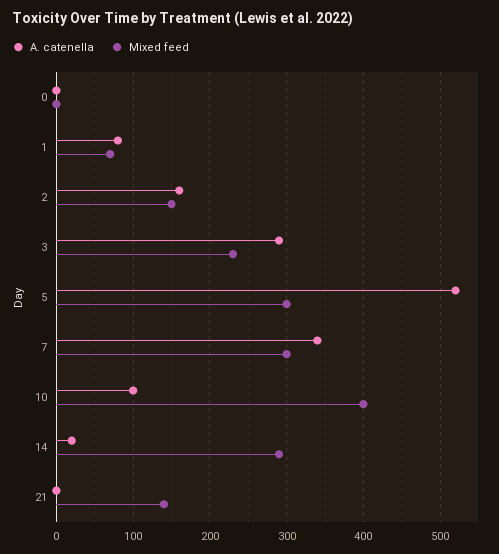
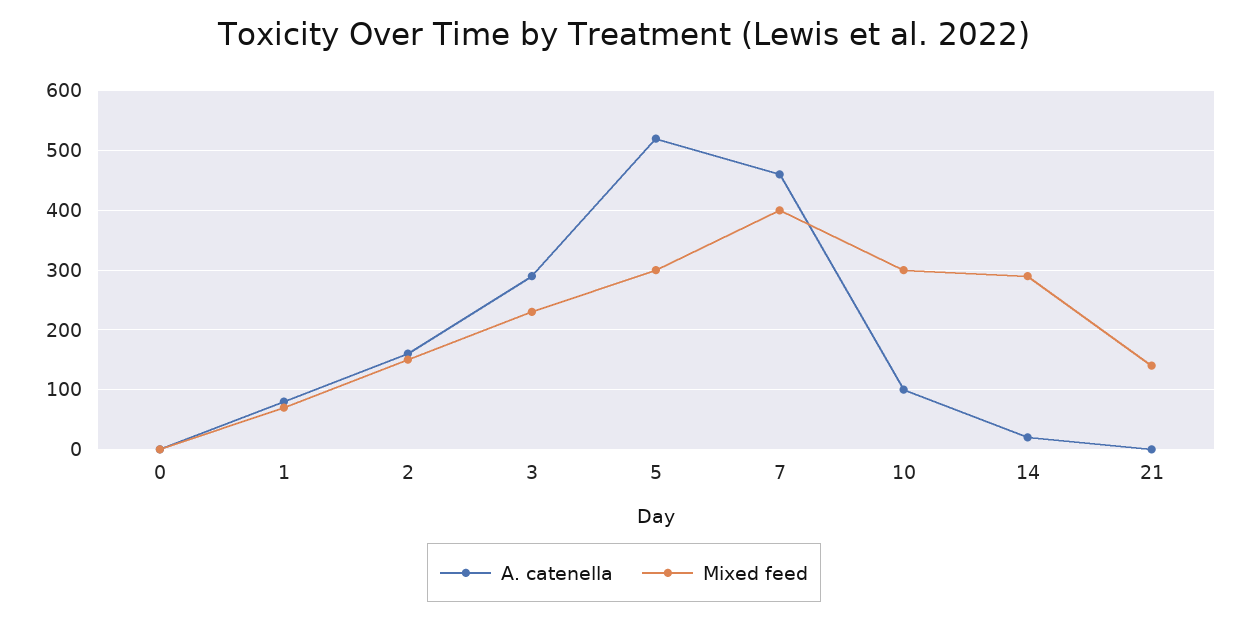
  {
    "A. catenella": {
      "0": 0,
      "1": 80,
      "2": 160,
      "3": 290,
      "5": 520,
-     "7": 340,
+     "7": 460,
      "10": 100,
      "14": 20,
      "21": 0
    },
    "Mixed feed": {
      "0": 0,
      "1": 70,
      "2": 150,
      "3": 230,
      "5": 300,
-     "7": 300,
+     "7": 400,
-     "10": 400,
+     "10": 300,
      "14": 290,
      "21": 140
    }
  }

